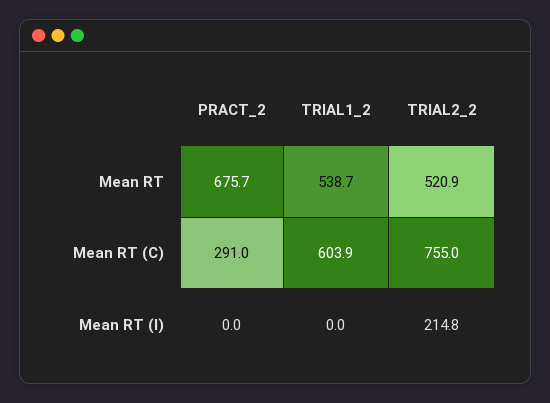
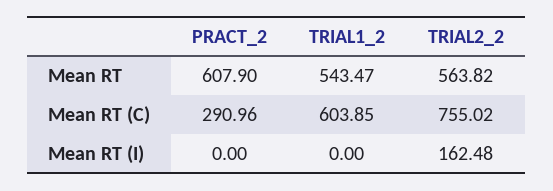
  {
    "PRACT_2": {
-     "Mean RT": 675.7,
+     "Mean RT": 607.9,
      "Mean RT (C)": 290.96,
      "Mean RT (I)": 0
    },
    "TRIAL1_2": {
-     "Mean RT": 538.7,
+     "Mean RT": 543.47,
      "Mean RT (C)": 603.85,
      "Mean RT (I)": 0
    },
    "TRIAL2_2": {
-     "Mean RT": 520.9,
+     "Mean RT": 563.82,
      "Mean RT (C)": 755.02,
-     "Mean RT (I)": 214.8
+     "Mean RT (I)": 162.48
    }
  }

